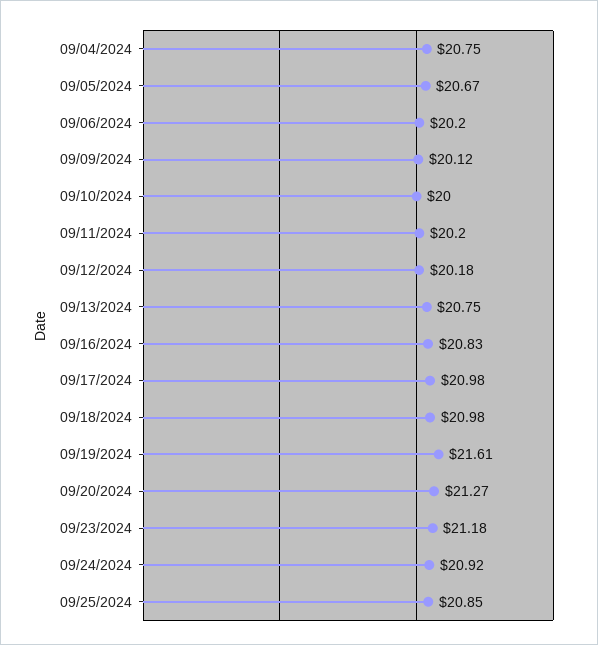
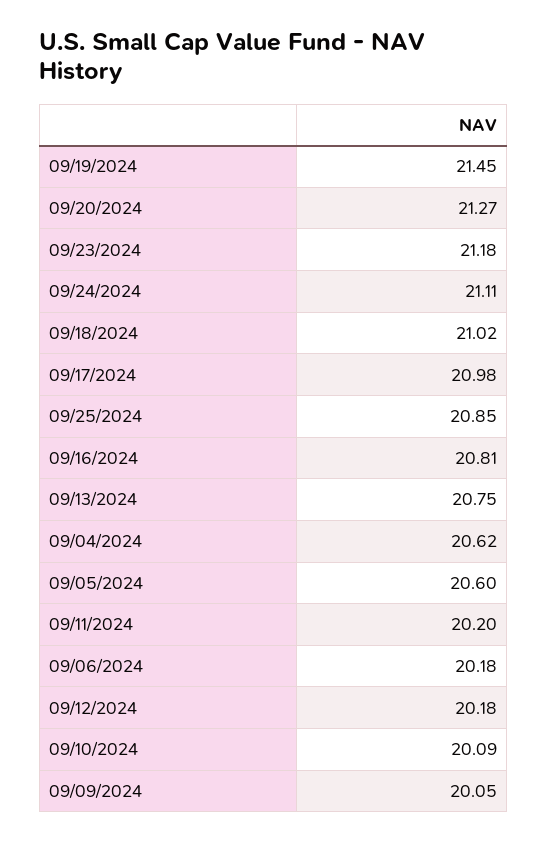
  {
-   "09/04/2024": 20.75,
+   "09/04/2024": 20.62,
-   "09/05/2024": 20.67,
+   "09/05/2024": 20.6,
-   "09/06/2024": 20.2,
+   "09/06/2024": 20.18,
-   "09/09/2024": 20.12,
+   "09/09/2024": 20.05,
-   "09/10/2024": 20,
+   "09/10/2024": 20.09,
    "09/11/2024": 20.2,
    "09/12/2024": 20.18,
    "09/13/2024": 20.75,
-   "09/16/2024": 20.83,
+   "09/16/2024": 20.81,
    "09/17/2024": 20.98,
-   "09/18/2024": 20.98,
+   "09/18/2024": 21.02,
-   "09/19/2024": 21.61,
+   "09/19/2024": 21.45,
    "09/20/2024": 21.27,
    "09/23/2024": 21.18,
-   "09/24/2024": 20.92,
+   "09/24/2024": 21.11,
    "09/25/2024": 20.85
  }

